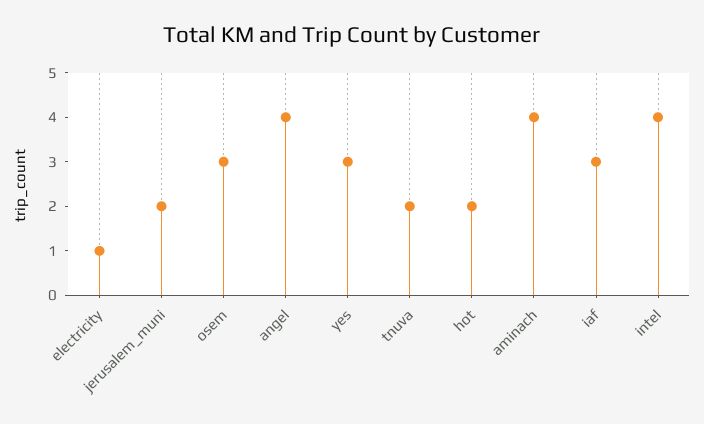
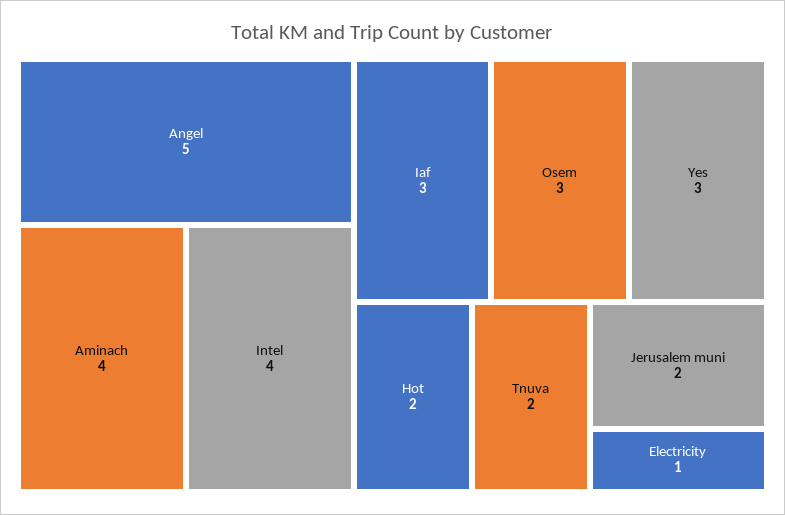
  {
    "electricity": 1,
    "jerusalem_muni": 2,
    "osem": 3,
-   "angel": 4,
+   "angel": 5,
    "yes": 3,
    "tnuva": 2,
    "hot": 2,
    "aminach": 4,
    "iaf": 3,
    "intel": 4
  }

